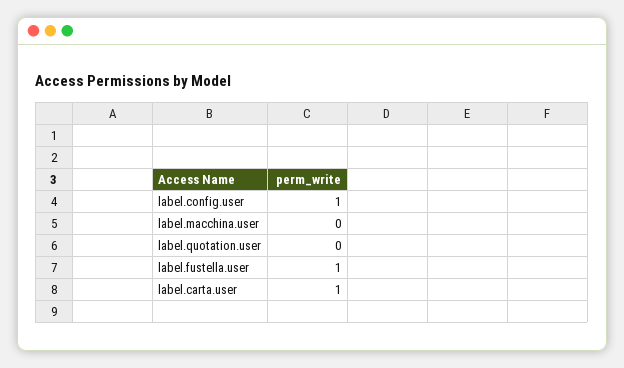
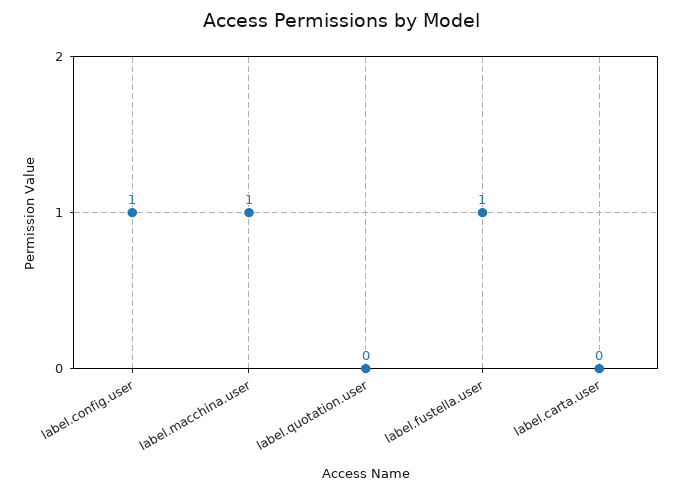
  {
    "label.config.user": 1,
-   "label.macchina.user": 0,
+   "label.macchina.user": 1,
    "label.quotation.user": 0,
    "label.fustella.user": 1,
-   "label.carta.user": 1
+   "label.carta.user": 0
  }

